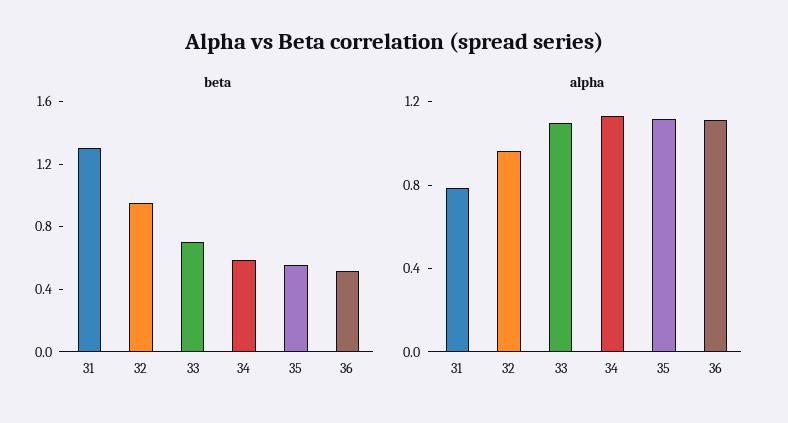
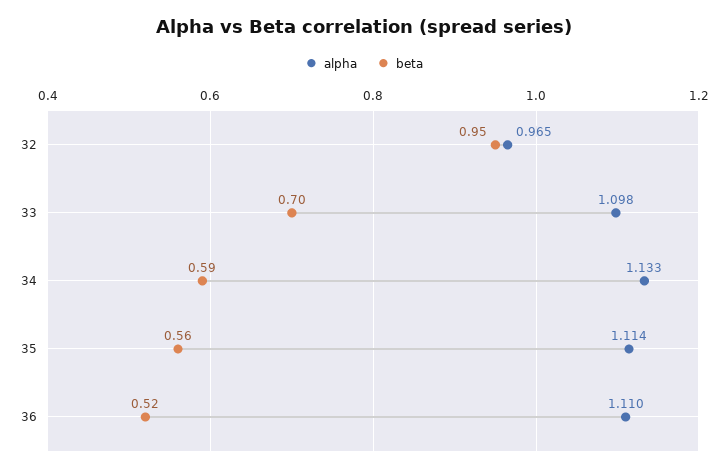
  {
    "beta": {
-     "31": 1.3,
      "32": 0.95,
      "33": 0.7,
      "34": 0.59,
      "35": 0.56,
      "36": 0.52
    },
    "alpha": {
-     "31": 0.8,
      "32": 0.965,
      "33": 1.098,
      "34": 1.133,
      "35": 1.114,
      "36": 1.11
    }
  }

